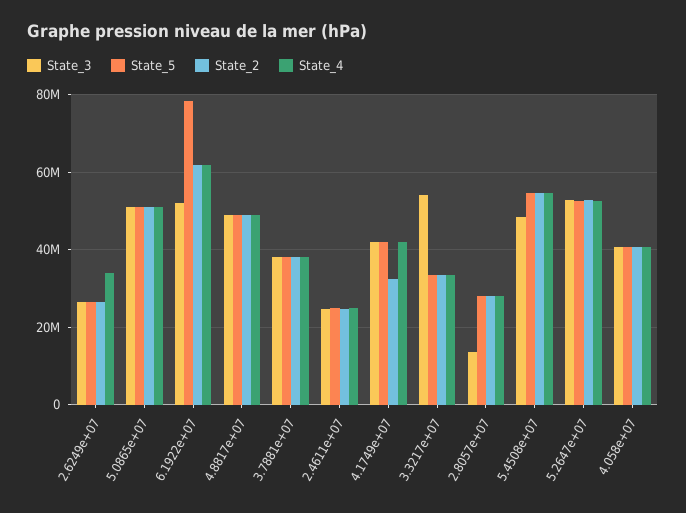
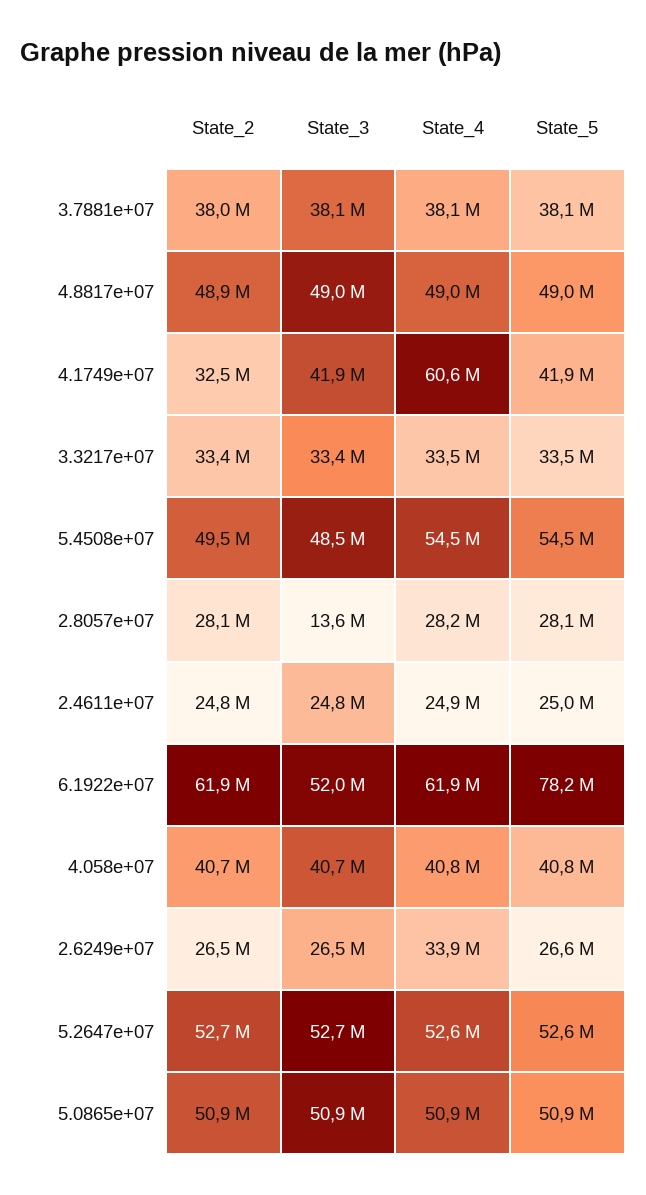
  {
    "State_3": {
      "2.6249e+07": 26500000,
      "5.0865e+07": 50900000,
      "6.1922e+07": 52000000,
      "4.8817e+07": 49000000,
      "3.7881e+07": 38100000,
      "2.4611e+07": 24800000,
      "4.1749e+07": 41900000,
-     "3.3217e+07": 54000000,
+     "3.3217e+07": 33400000,
      "2.8057e+07": 13600000,
      "5.4508e+07": 48500000,
      "5.2647e+07": 52700000,
      "4.058e+07": 40700000
    },
    "State_5": {
      "2.6249e+07": 26600000,
      "5.0865e+07": 50900000,
      "6.1922e+07": 78200000,
      "4.8817e+07": 49000000,
      "3.7881e+07": 38100000,
      "2.4611e+07": 25000000,
      "4.1749e+07": 41900000,
      "3.3217e+07": 33500000,
      "2.8057e+07": 28100000,
      "5.4508e+07": 54500000,
      "5.2647e+07": 52600000,
      "4.058e+07": 40800000
    },
    "State_2": {
      "2.6249e+07": 26500000,
      "5.0865e+07": 50900000,
      "6.1922e+07": 61900000,
      "4.8817e+07": 48900000,
      "3.7881e+07": 38000000,
      "2.4611e+07": 24800000,
      "4.1749e+07": 32500000,
      "3.3217e+07": 33400000,
      "2.8057e+07": 28100000,
-     "5.4508e+07": 54000000,
+     "5.4508e+07": 49500000,
      "5.2647e+07": 52700000,
      "4.058e+07": 40700000
    },
    "State_4": {
      "2.6249e+07": 33900000,
      "5.0865e+07": 50900000,
      "6.1922e+07": 61900000,
      "4.8817e+07": 49000000,
      "3.7881e+07": 38100000,
      "2.4611e+07": 24900000,
-     "4.1749e+07": 42000000,
+     "4.1749e+07": 60600000,
      "3.3217e+07": 33500000,
      "2.8057e+07": 28200000,
      "5.4508e+07": 54500000,
      "5.2647e+07": 52600000,
      "4.058e+07": 40800000
    }
  }

